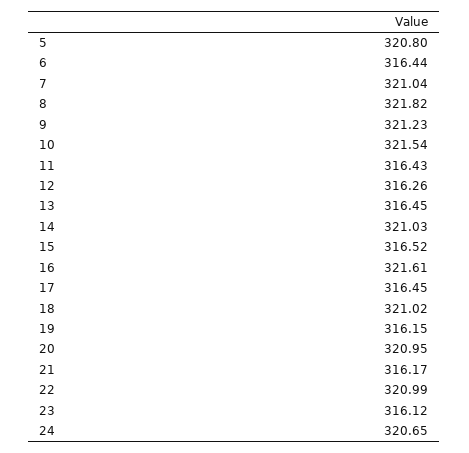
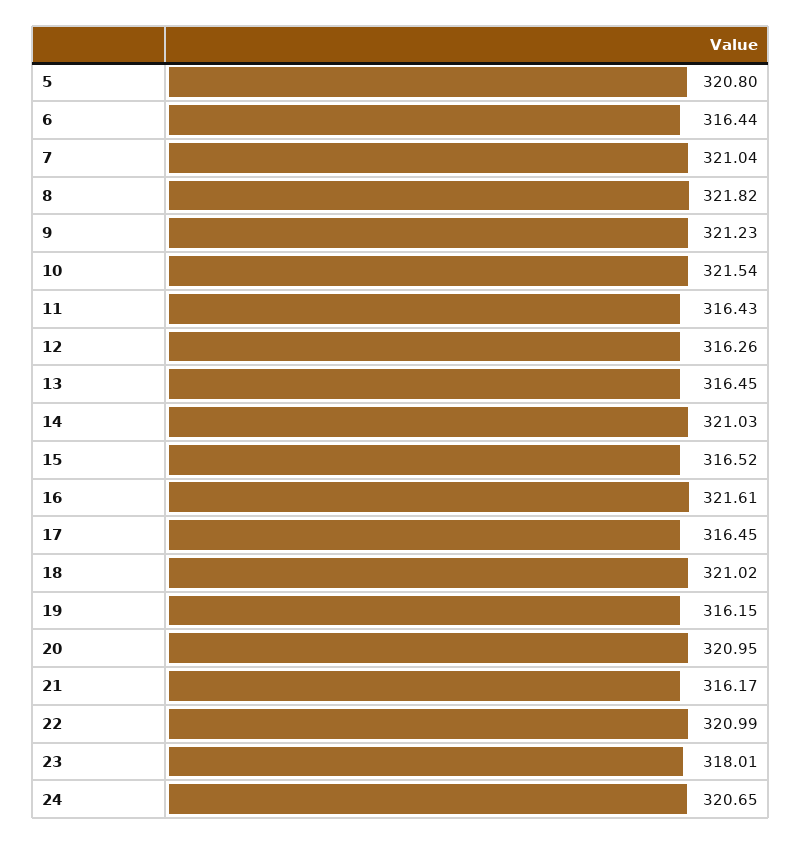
  {
    "5": 320.8,
    "6": 316.44,
    "7": 321.04,
    "8": 321.82,
    "9": 321.23,
    "10": 321.54,
    "11": 316.43,
    "12": 316.26,
    "13": 316.45,
    "14": 321.03,
    "15": 316.52,
    "16": 321.61,
    "17": 316.45,
    "18": 321.02,
    "19": 316.15,
    "20": 320.95,
    "21": 316.17,
    "22": 320.99,
-   "23": 316.12,
+   "23": 318.01,
    "24": 320.65
  }

